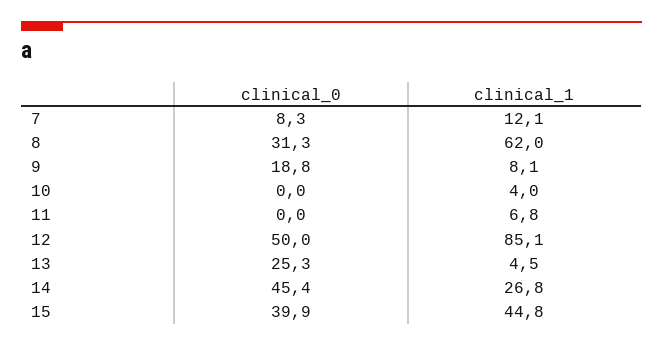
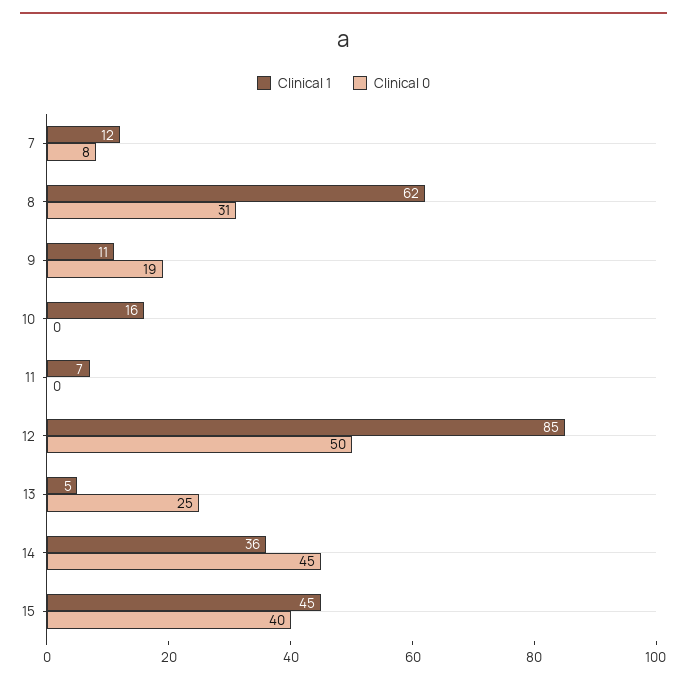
  {
    "clinical_0": {
      "7": 8.3,
      "8": 31.3,
      "9": 18.8,
      "10": 0,
      "11": 0,
      "12": 50,
      "13": 25.3,
      "14": 45.4,
      "15": 39.9
    },
    "clinical_1": {
      "7": 12.1,
      "8": 62,
-     "9": 8.1,
+     "9": 11,
-     "10": 4,
+     "10": 16,
      "11": 6.8,
      "12": 85.1,
      "13": 4.5,
-     "14": 26.8,
+     "14": 36,
      "15": 44.8
    }
  }

